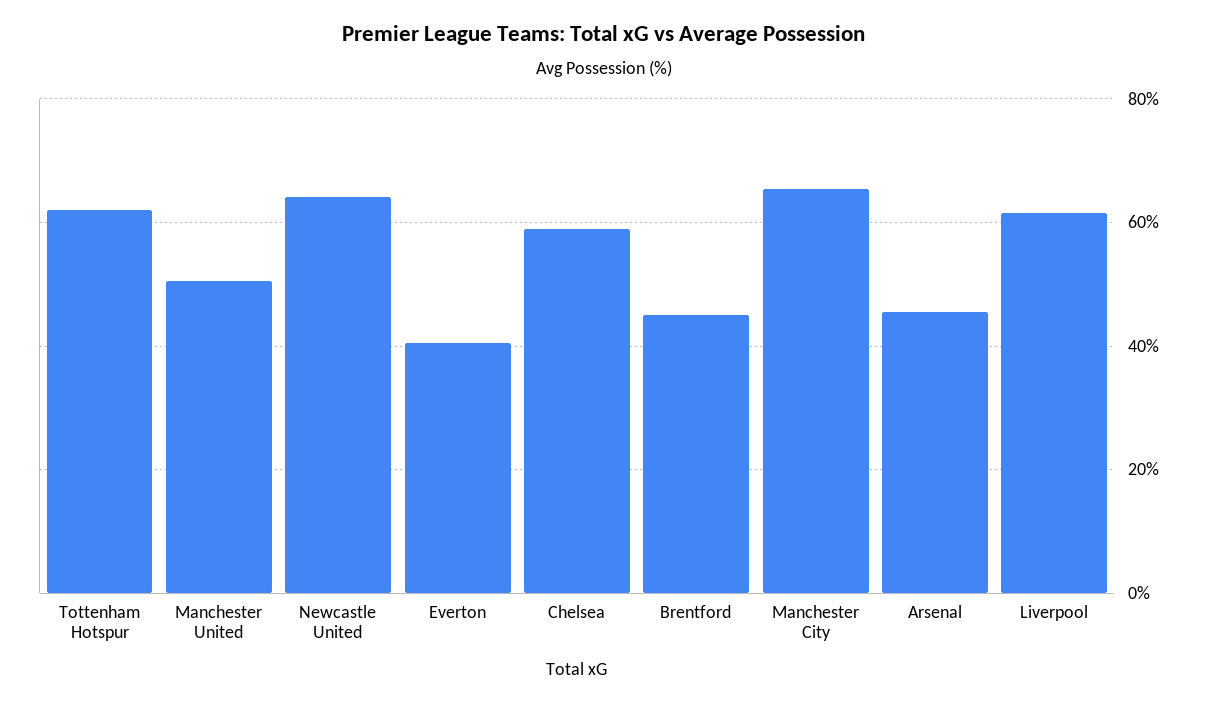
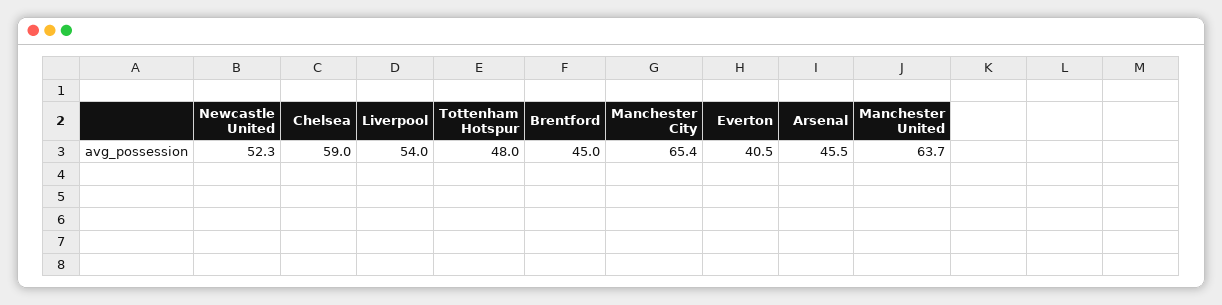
  {
-   "Tottenham Hotspur": 62,
+   "Tottenham Hotspur": 48,
-   "Manchester United": 50,
+   "Manchester United": 63.7,
-   "Newcastle United": 64,
+   "Newcastle United": 52.3,
    "Everton": 40.5,
    "Chelsea": 59,
    "Brentford": 45,
    "Manchester City": 65.4,
    "Arsenal": 45.5,
-   "Liverpool": 62
+   "Liverpool": 54
  }

